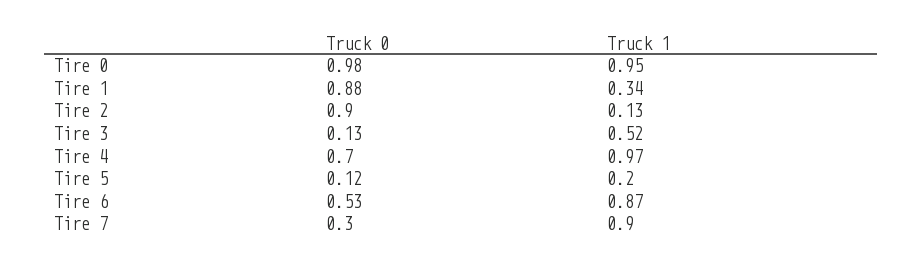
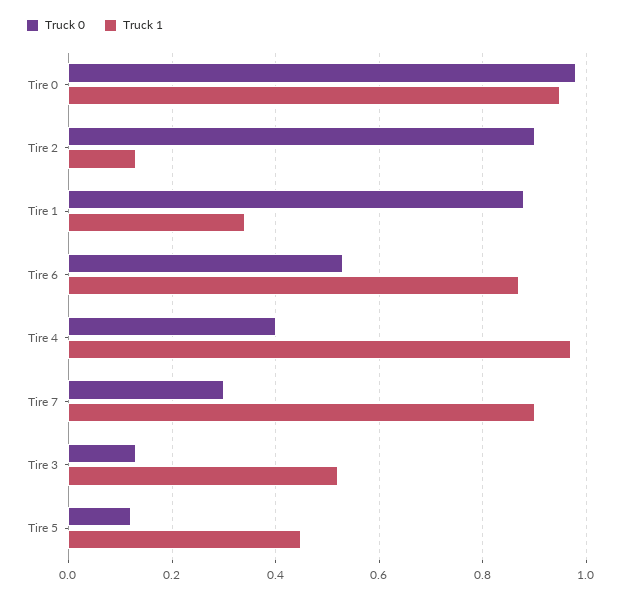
  {
    "Truck 0": {
      "Tire 0": 0.98,
      "Tire 1": 0.88,
      "Tire 2": 0.9,
      "Tire 3": 0.13,
-     "Tire 4": 0.7,
+     "Tire 4": 0.4,
      "Tire 5": 0.12,
      "Tire 6": 0.53,
      "Tire 7": 0.3
    },
    "Truck 1": {
      "Tire 0": 0.95,
      "Tire 1": 0.34,
      "Tire 2": 0.13,
      "Tire 3": 0.52,
      "Tire 4": 0.97,
-     "Tire 5": 0.2,
+     "Tire 5": 0.45,
      "Tire 6": 0.87,
      "Tire 7": 0.9
    }
  }

